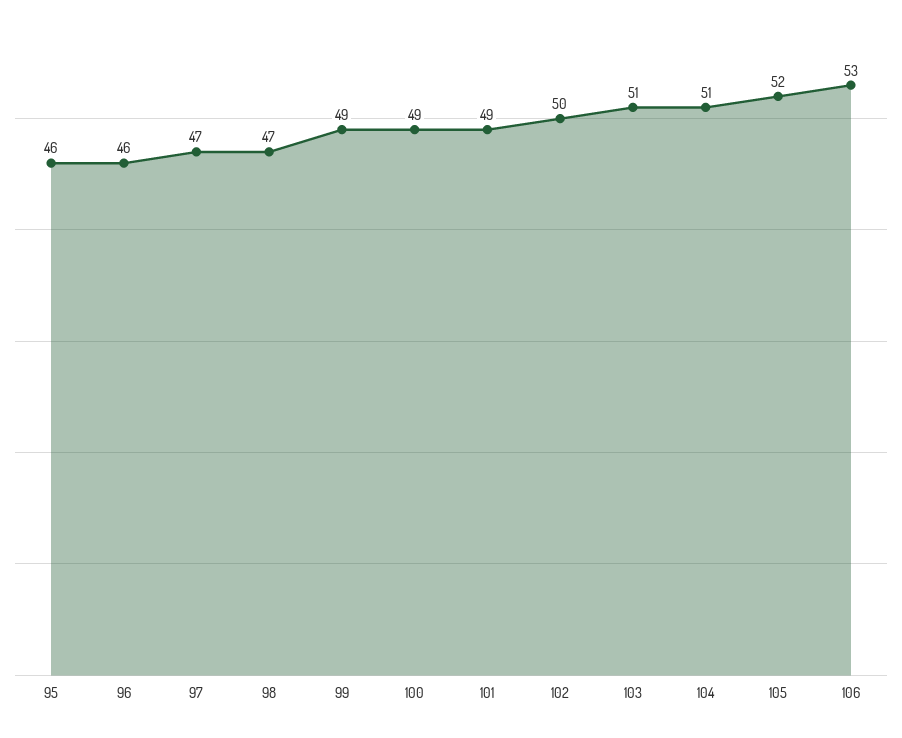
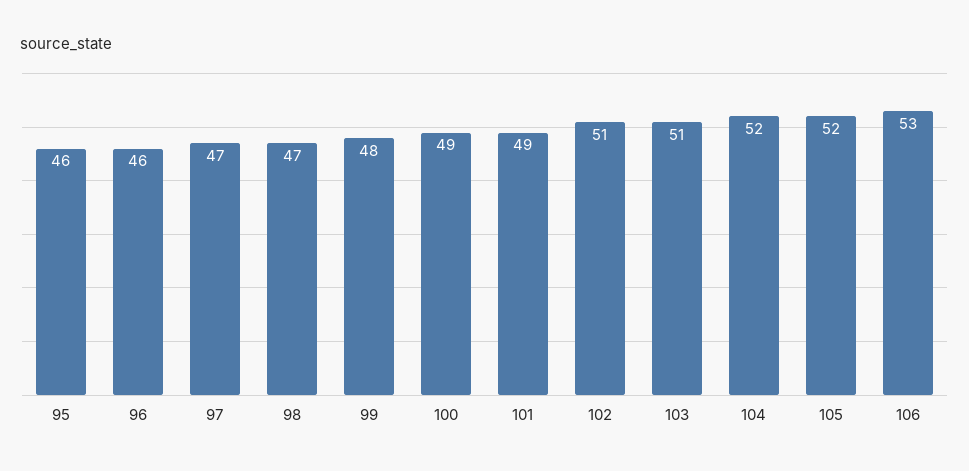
  {
    "95": 46,
    "96": 46,
    "97": 47,
    "98": 47,
-   "99": 49,
+   "99": 48,
    "100": 49,
    "101": 49,
-   "102": 50,
+   "102": 51,
    "103": 51,
-   "104": 51,
+   "104": 52,
    "105": 52,
    "106": 53
  }

